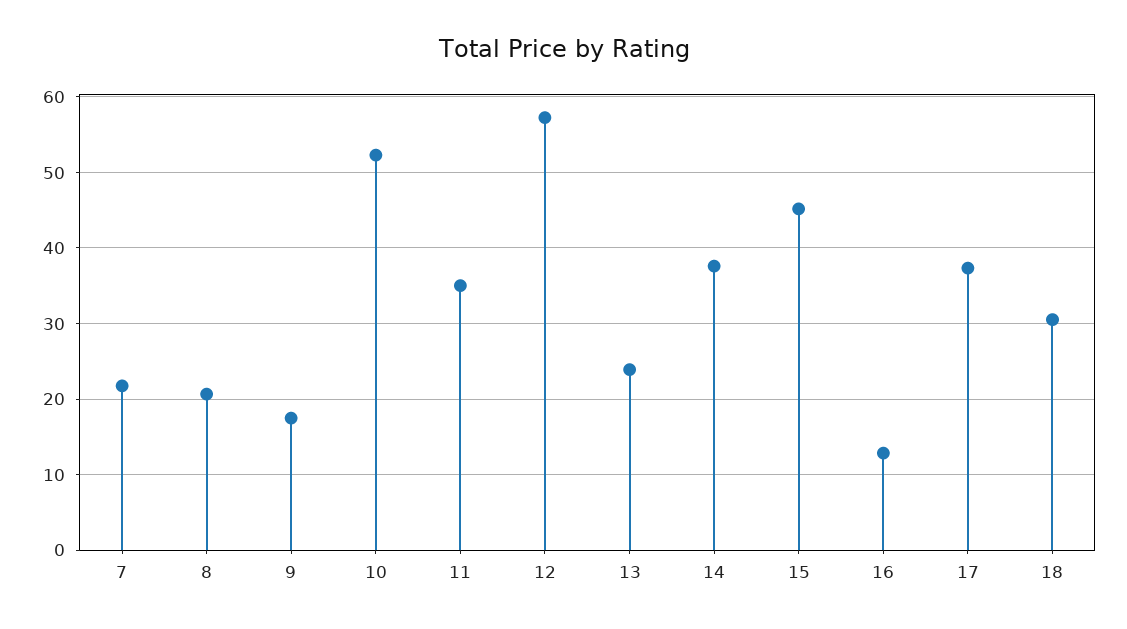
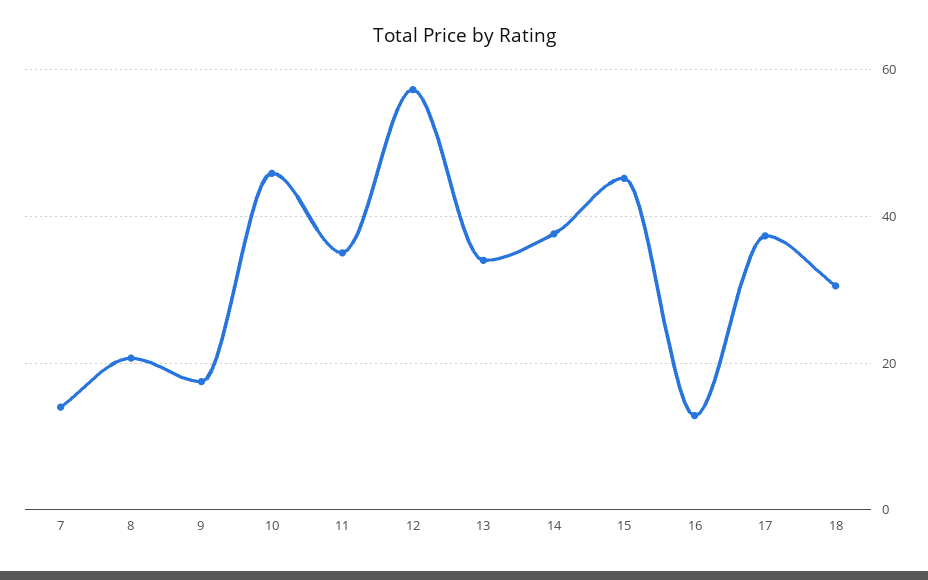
  {
-   "7": 22,
+   "7": 14,
    "8": 21,
    "9": 17,
-   "10": 52,
+   "10": 46,
    "11": 35,
    "12": 57,
-   "13": 24,
+   "13": 34,
    "14": 38,
    "15": 45,
    "16": 13,
    "17": 37,
    "18": 31
  }

